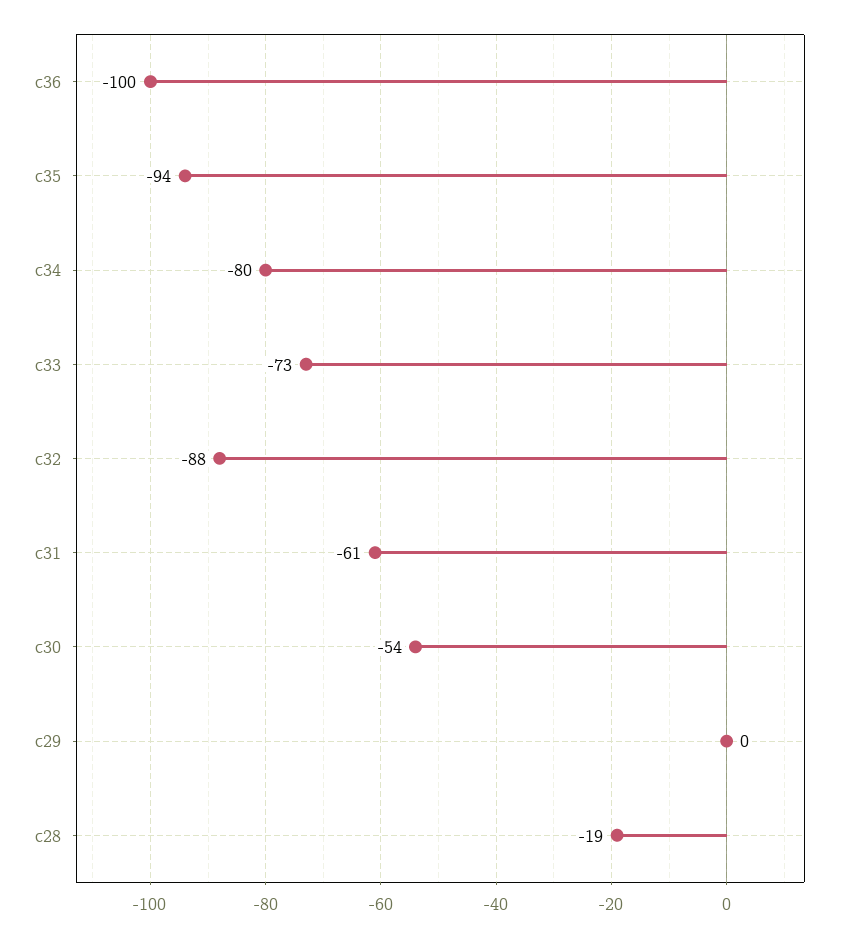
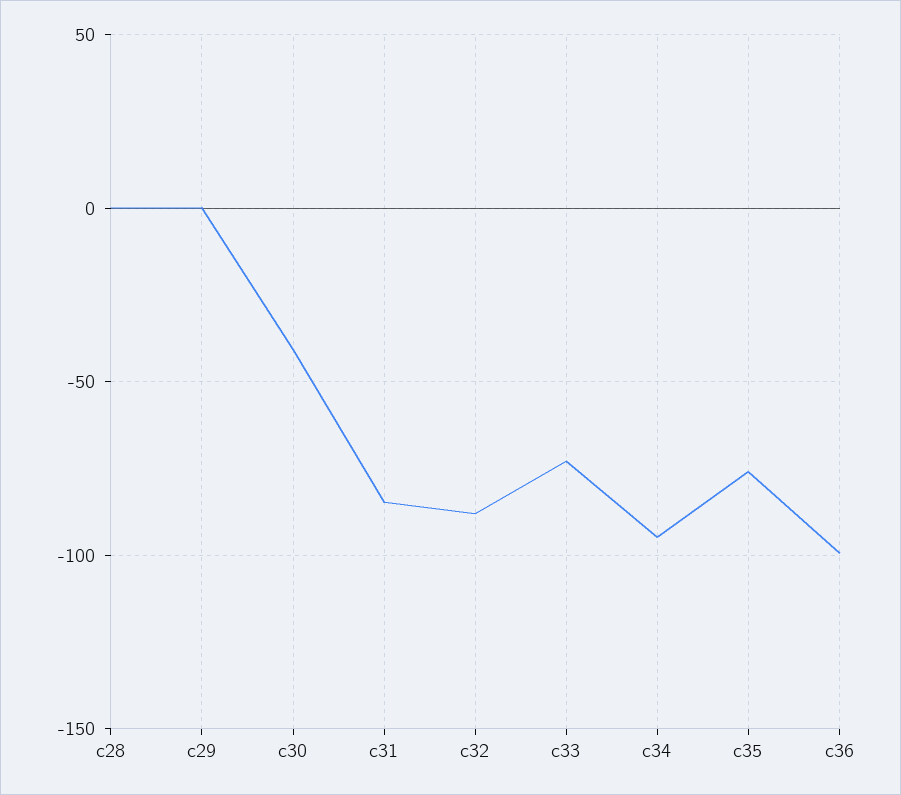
  {
    "c36": -100,
-   "c35": -94,
+   "c35": -75,
-   "c34": -80,
+   "c34": -95,
    "c33": -73,
    "c32": -88,
-   "c31": -61,
+   "c31": -85,
-   "c30": -54,
+   "c30": -40,
    "c29": 0,
-   "c28": -19
+   "c28": 0
  }

